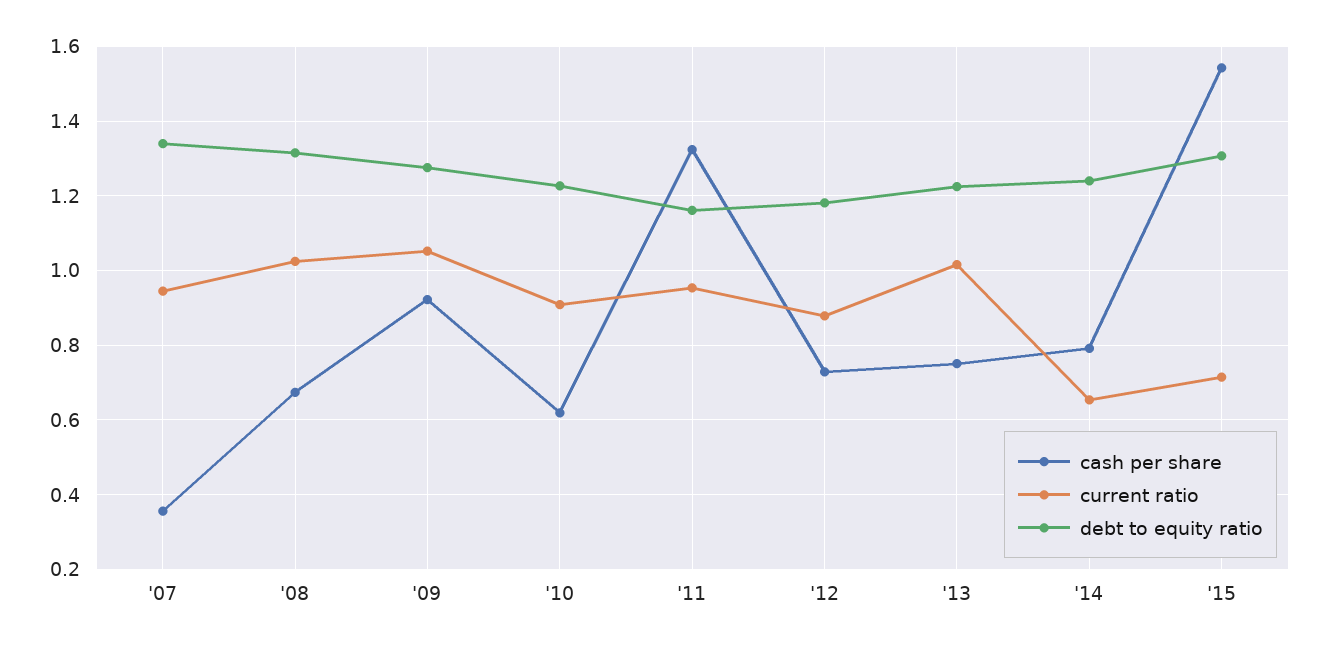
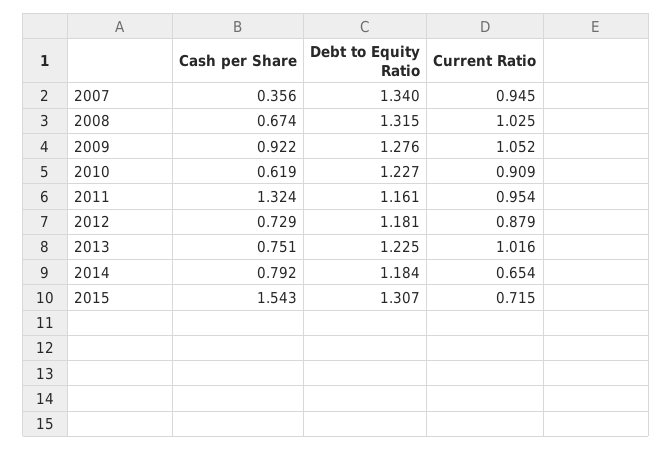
  {
    "cash per share": {
      "'07": 0.356,
      "'08": 0.674,
      "'09": 0.922,
      "'10": 0.619,
      "'11": 1.324,
      "'12": 0.729,
      "'13": 0.751,
      "'14": 0.792,
      "'15": 1.543
    },
    "current ratio": {
      "'07": 0.945,
      "'08": 1.025,
      "'09": 1.052,
      "'10": 0.909,
      "'11": 0.954,
      "'12": 0.879,
      "'13": 1.016,
      "'14": 0.654,
      "'15": 0.715
    },
    "debt to equity ratio": {
      "'07": 1.34,
      "'08": 1.315,
      "'09": 1.276,
      "'10": 1.227,
      "'11": 1.161,
      "'12": 1.181,
      "'13": 1.225,
-     "'14": 1.24,
+     "'14": 1.184,
      "'15": 1.307
    }
  }

